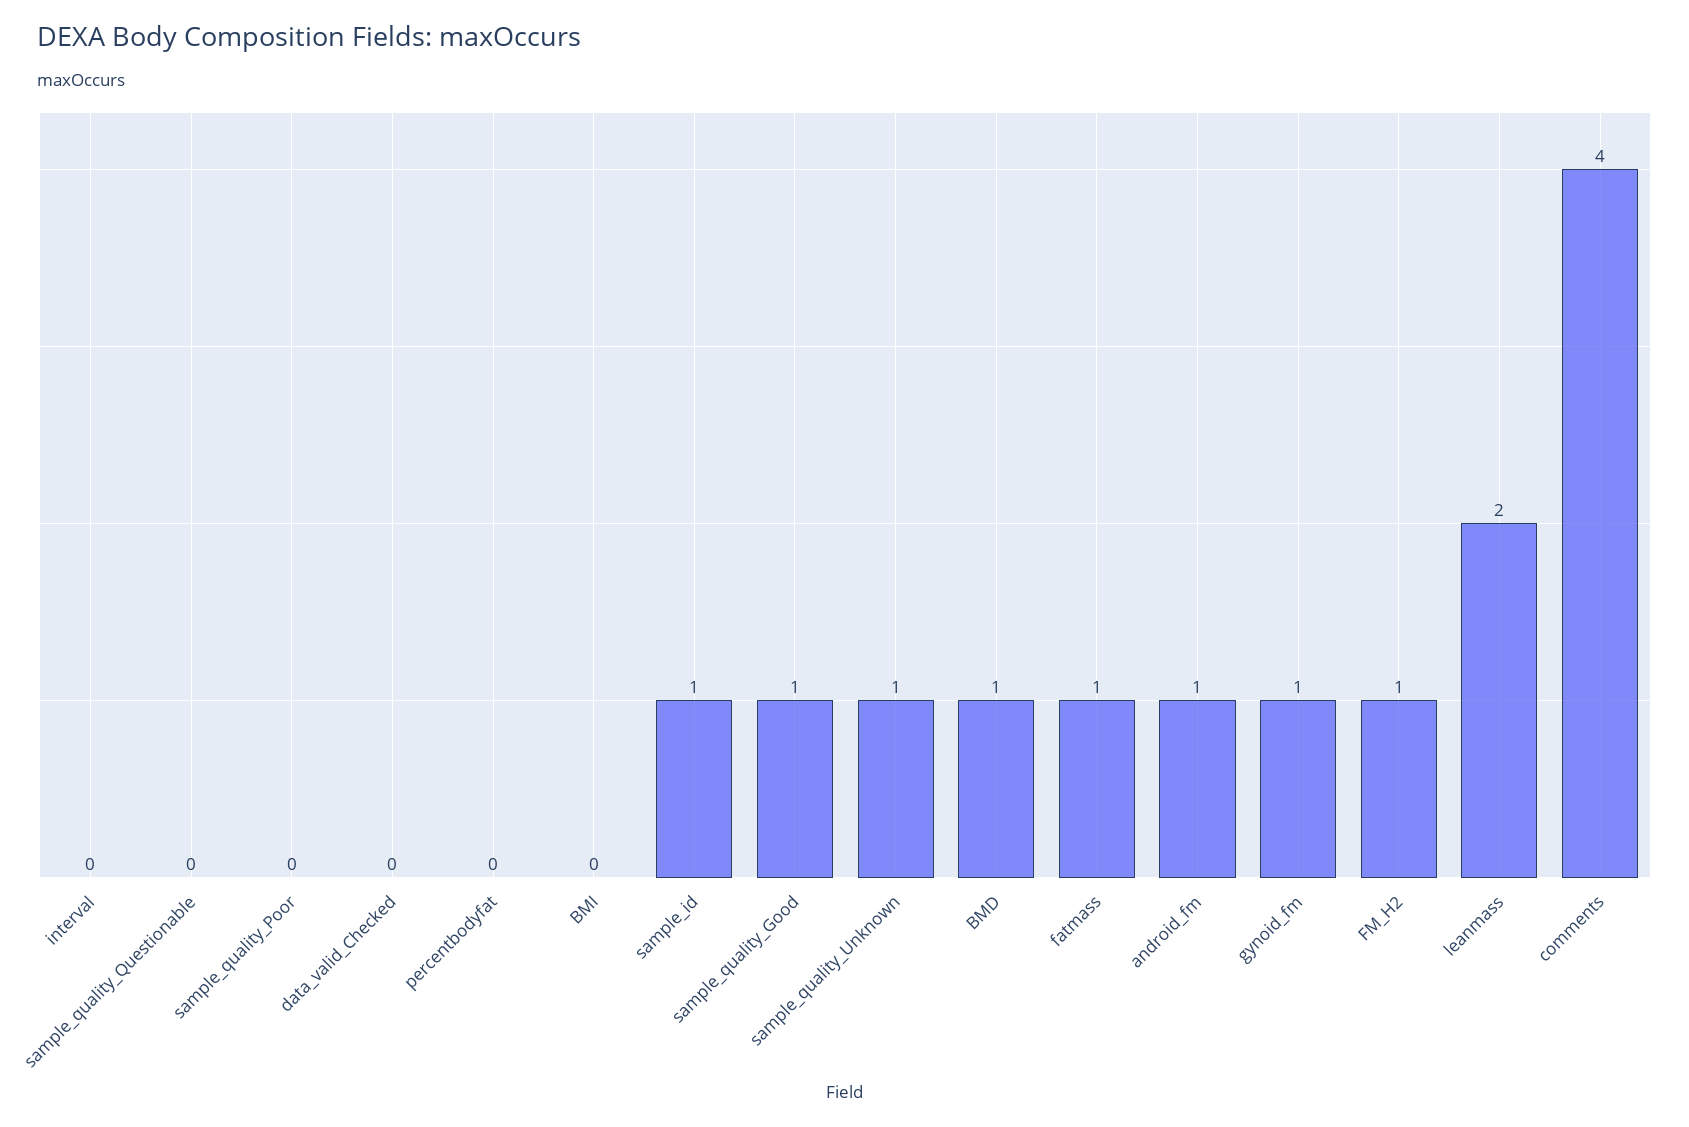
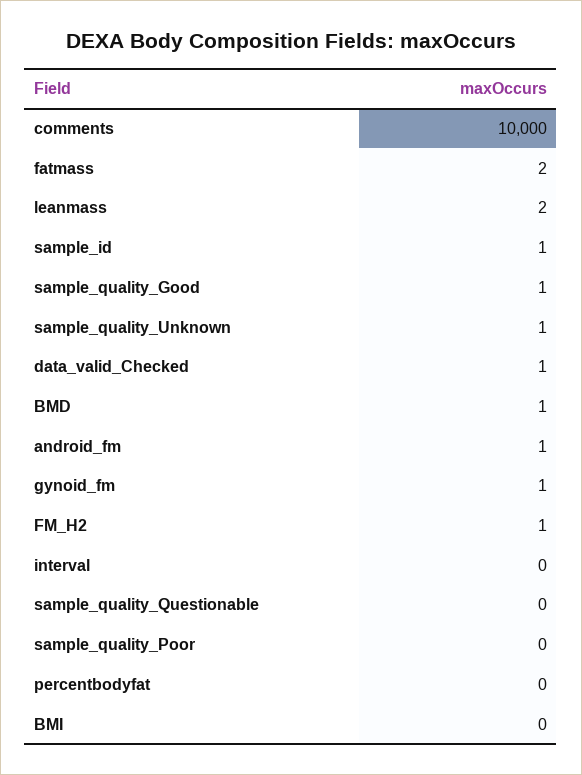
  {
    "interval": 0,
    "sample_quality_Questionable": 0,
    "sample_quality_Poor": 0,
-   "data_valid_Checked": 0,
+   "data_valid_Checked": 1,
    "percentbodyfat": 0,
    "BMI": 0,
    "sample_id": 1,
    "sample_quality_Good": 1,
    "sample_quality_Unknown": 1,
    "BMD": 1,
-   "fatmass": 1,
+   "fatmass": 2,
    "android_fm": 1,
    "gynoid_fm": 1,
    "FM_H2": 1,
    "leanmass": 2,
-   "comments": 4
+   "comments": 10000
  }

